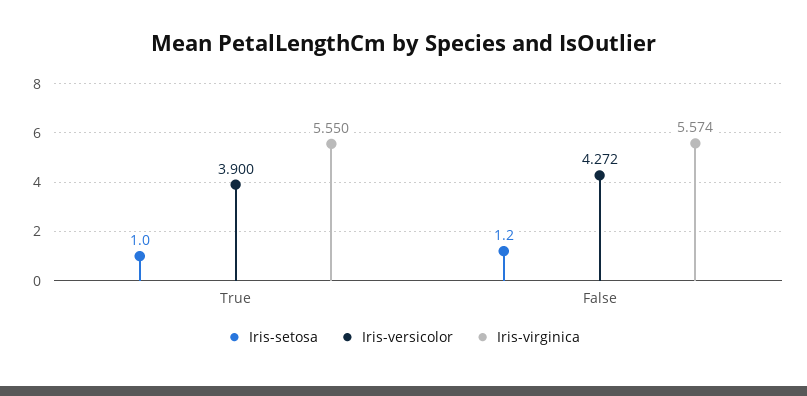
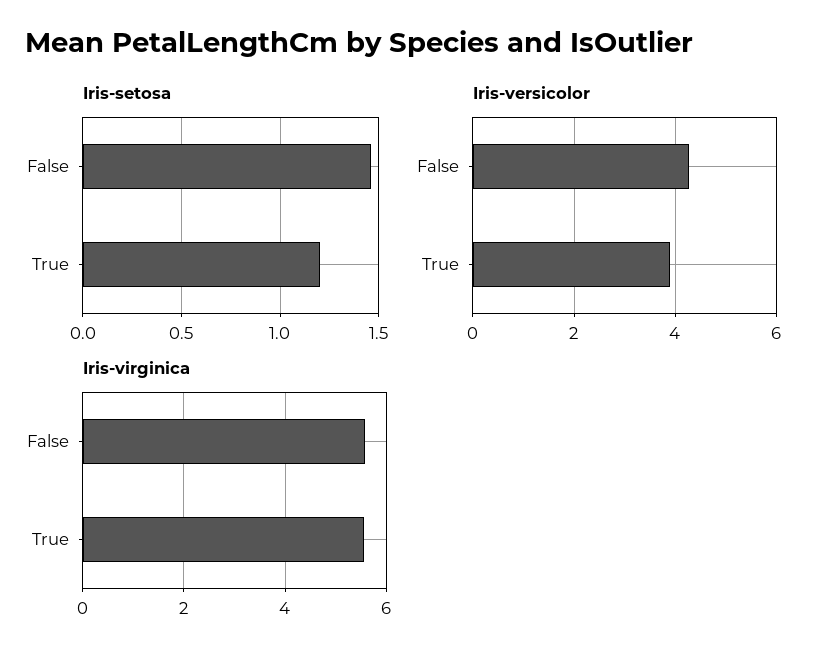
  {
    "Iris-setosa": {
-     "True": 1,
+     "True": 1.2,
-     "False": 1.2
+     "False": 1.45
    },
    "Iris-versicolor": {
      "True": 3.9,
      "False": 4.272
    },
    "Iris-virginica": {
      "True": 5.55,
      "False": 5.574
    }
  }

